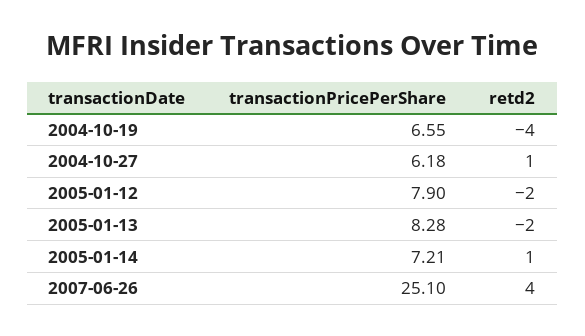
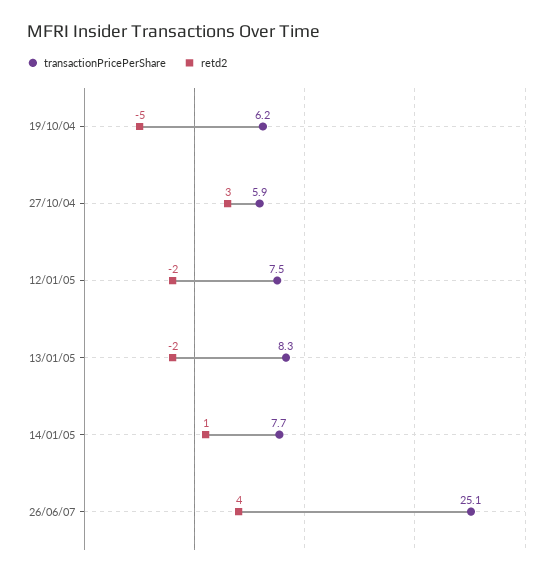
  {
    "transactionPricePerShare": {
-     "2004-10-19": 6.55,
+     "2004-10-19": 6.2,
-     "2004-10-27": 6.18,
+     "2004-10-27": 5.9,
-     "2005-01-12": 7.9,
+     "2005-01-12": 7.5,
      "2005-01-13": 8.28,
-     "2005-01-14": 7.21,
+     "2005-01-14": 7.7,
      "2007-06-26": 25.1
    },
    "retd2": {
-     "2004-10-19": -4,
+     "2004-10-19": -5,
-     "2004-10-27": 1,
+     "2004-10-27": 3,
      "2005-01-12": -2,
      "2005-01-13": -2,
      "2005-01-14": 1,
      "2007-06-26": 4
    }
  }

